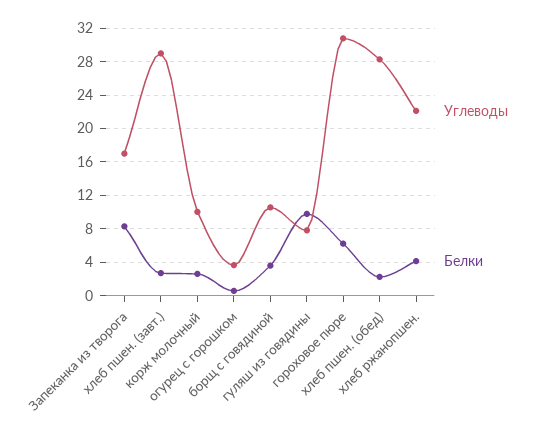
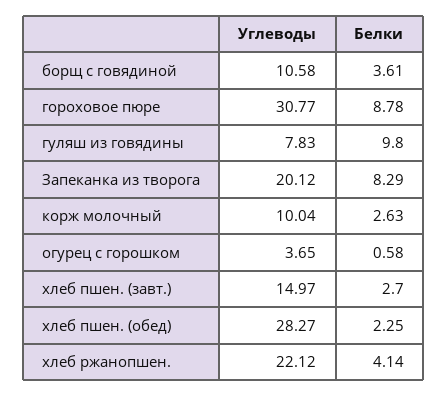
  {
    "Углеводы": {
-     "Запеканка из творога": 17,
+     "Запеканка из творога": 20.12,
-     "хлеб пшен. (завт.)": 29,
+     "хлеб пшен. (завт.)": 14.97,
      "корж молочный": 10.04,
      "огурец с горошком": 3.65,
      "борщ с говядиной": 10.58,
      "гуляш из говядины": 7.83,
      "гороховое пюре": 30.77,
      "хлеб пшен. (обед)": 28.27,
      "хлеб ржанопшен.": 22.12
    },
    "Белки": {
      "Запеканка из творога": 8.29,
      "хлеб пшен. (завт.)": 2.7,
      "корж молочный": 2.63,
      "огурец с горошком": 0.58,
      "борщ с говядиной": 3.61,
      "гуляш из говядины": 9.8,
-     "гороховое пюре": 6,
+     "гороховое пюре": 8.78,
      "хлеб пшен. (обед)": 2.25,
      "хлеб ржанопшен.": 4.14
    }
  }

